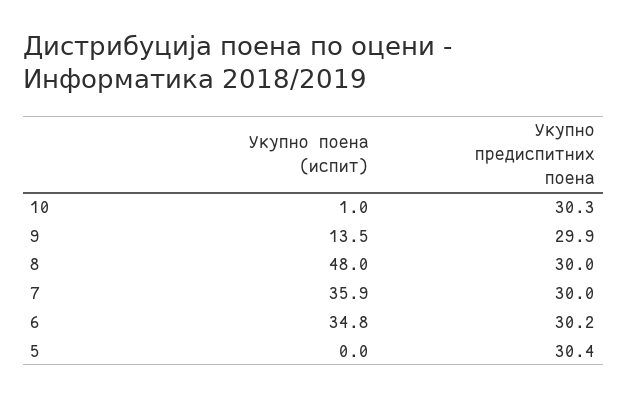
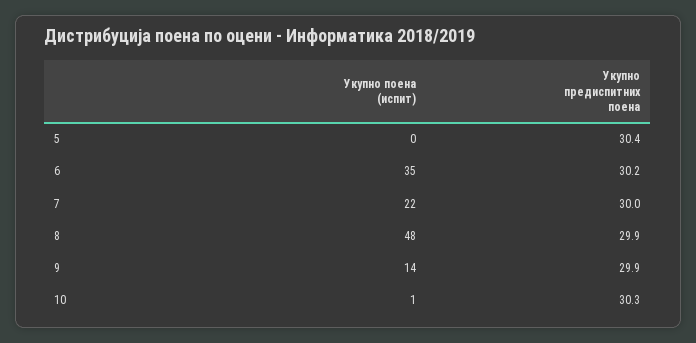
  {
    "Укупно поена (испит)": {
      "10": 1,
      "9": 13.5,
      "8": 48,
-     "7": 35.9,
+     "7": 22,
      "6": 34.8,
      "5": 0
    },
    "Укупно предиспитних поена": {
      "10": 30.3,
      "9": 29.9,
-     "8": 30,
+     "8": 29.9,
      "7": 30,
      "6": 30.2,
      "5": 30.4
    }
  }

